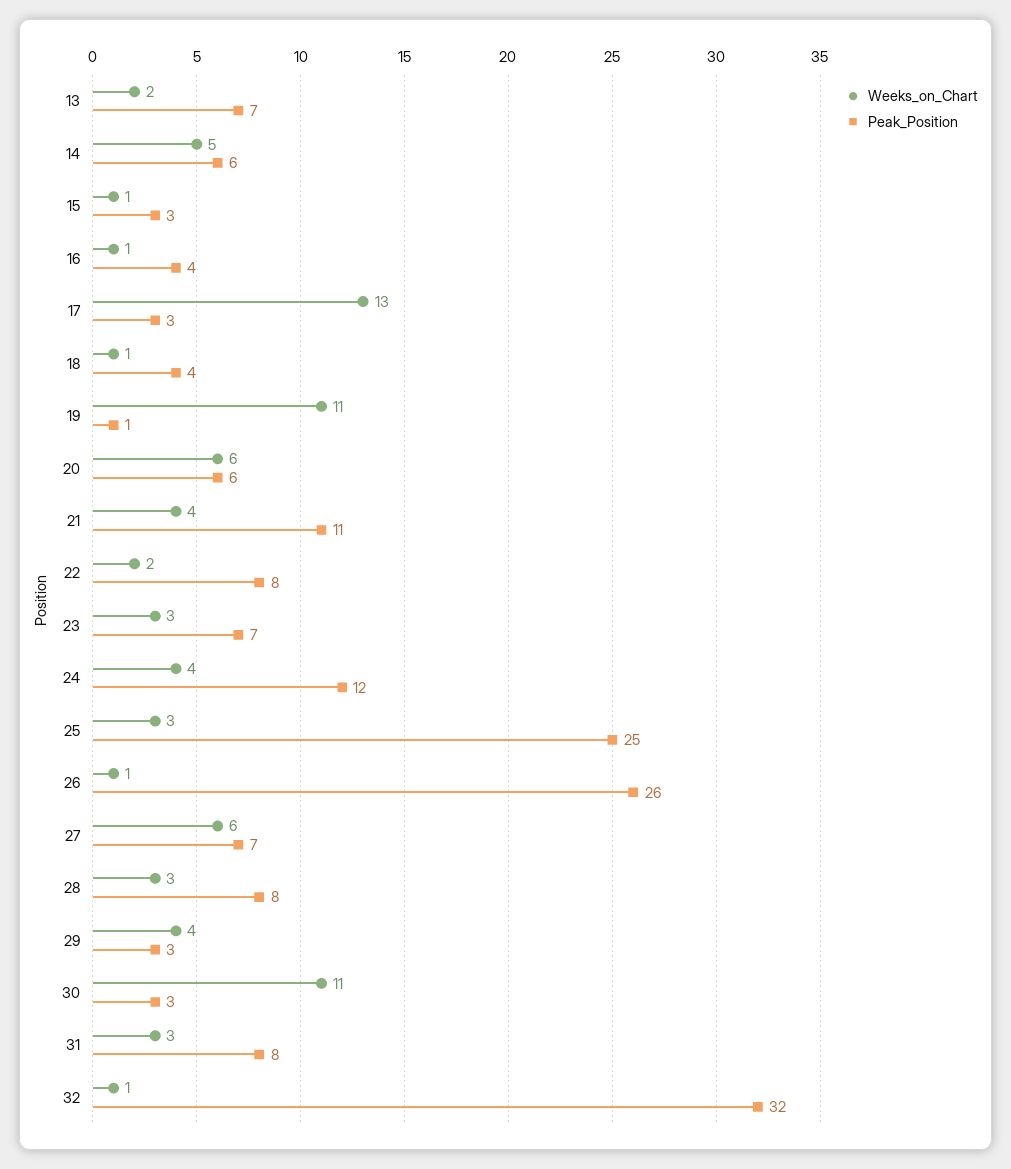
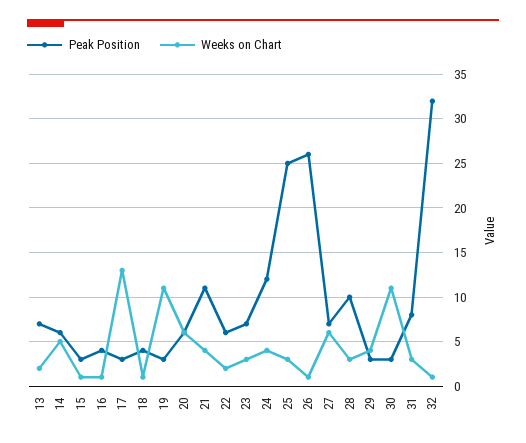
  {
    "Weeks_on_Chart": {
      "13": 2,
      "14": 5,
      "15": 1,
      "16": 1,
      "17": 13,
      "18": 1,
      "19": 11,
      "20": 6,
      "21": 4,
      "22": 2,
      "23": 3,
      "24": 4,
      "25": 3,
      "26": 1,
      "27": 6,
      "28": 3,
      "29": 4,
      "30": 11,
      "31": 3,
      "32": 1
    },
    "Peak_Position": {
      "13": 7,
      "14": 6,
      "15": 3,
      "16": 4,
      "17": 3,
      "18": 4,
-     "19": 1,
+     "19": 3,
      "20": 6,
      "21": 11,
-     "22": 8,
+     "22": 6,
      "23": 7,
      "24": 12,
      "25": 25,
      "26": 26,
      "27": 7,
-     "28": 8,
+     "28": 10,
      "29": 3,
      "30": 3,
      "31": 8,
      "32": 32
    }
  }

